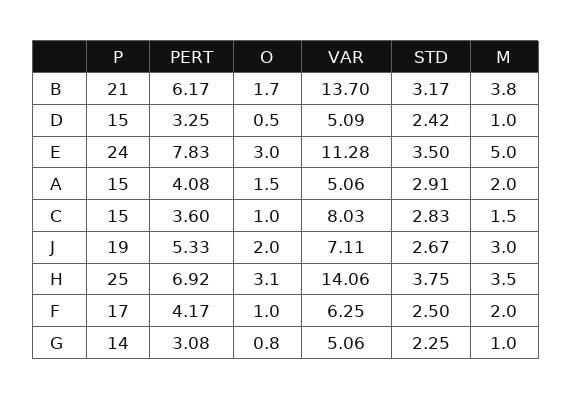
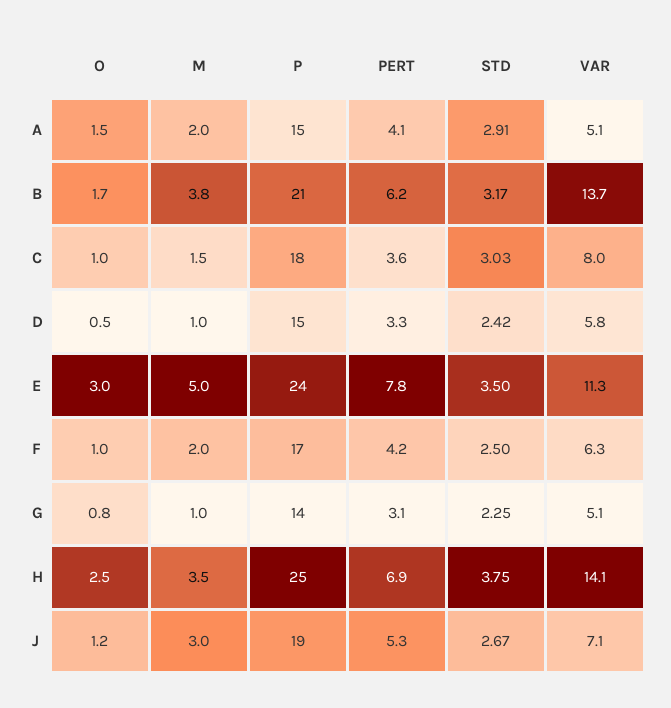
  {
    "P": {
      "B": 21,
      "D": 15,
      "E": 24,
      "A": 15,
-     "C": 15,
+     "C": 18,
      "J": 19,
      "H": 25,
      "F": 17,
      "G": 14
    },
    "PERT": {
      "B": 6.17,
      "D": 3.25,
      "E": 7.83,
      "A": 4.08,
      "C": 3.6,
      "J": 5.33,
      "H": 6.92,
      "F": 4.17,
      "G": 3.08
    },
    "O": {
      "B": 1.7,
      "D": 0.5,
      "E": 3,
      "A": 1.5,
      "C": 1,
-     "J": 2,
+     "J": 1.2,
-     "H": 3.1,
+     "H": 2.5,
      "F": 1,
      "G": 0.8
    },
    "VAR": {
      "B": 13.7,
-     "D": 5.09,
+     "D": 5.8,
      "E": 11.28,
      "A": 5.06,
      "C": 8.03,
      "J": 7.11,
      "H": 14.06,
      "F": 6.25,
      "G": 5.06
    },
    "STD": {
      "B": 3.17,
      "D": 2.42,
      "E": 3.5,
      "A": 2.91,
-     "C": 2.83,
+     "C": 3.03,
      "J": 2.67,
      "H": 3.75,
      "F": 2.5,
      "G": 2.25
    },
    "M": {
      "B": 3.8,
      "D": 1,
      "E": 5,
      "A": 2,
      "C": 1.5,
      "J": 3,
      "H": 3.5,
      "F": 2,
      "G": 1
    }
  }

